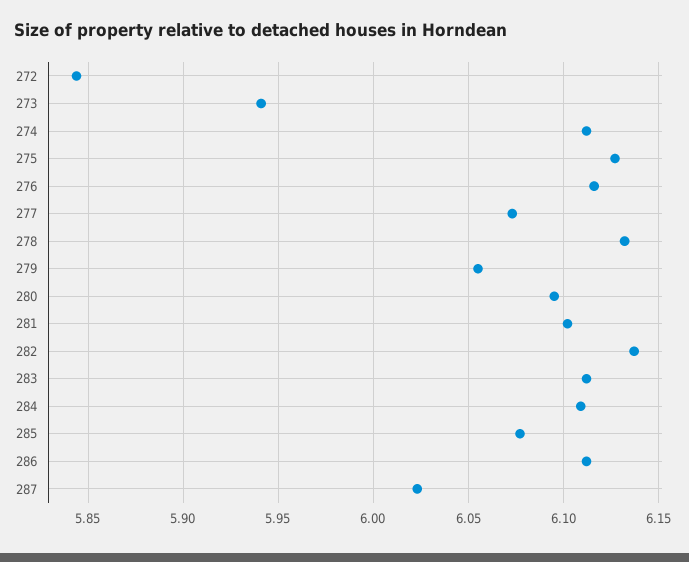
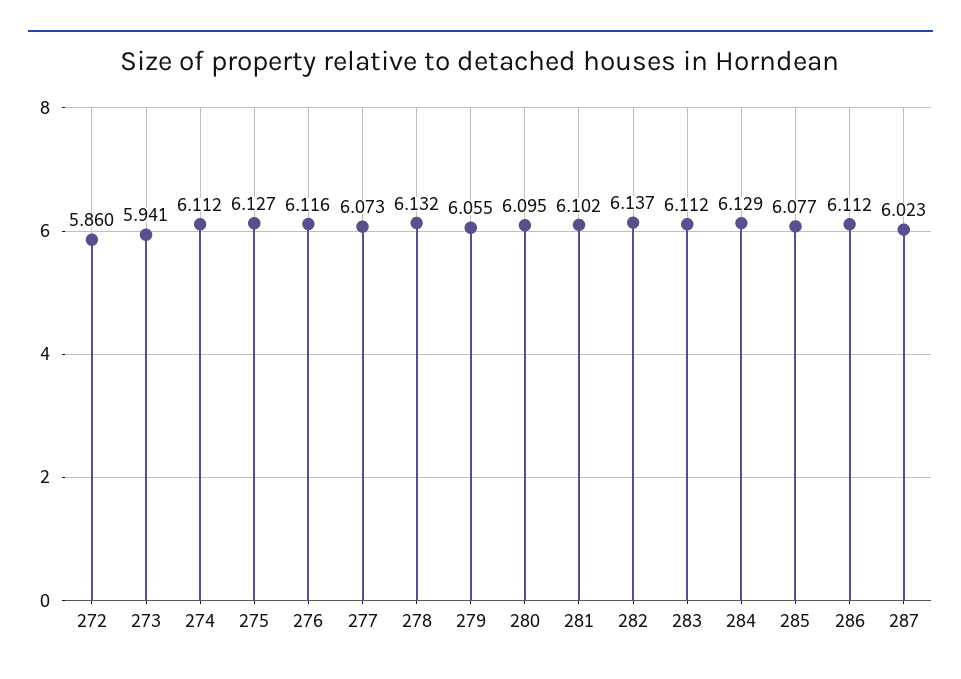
  {
-   "272": 5.845,
+   "272": 5.86,
    "273": 5.941,
    "274": 6.112,
    "275": 6.127,
    "276": 6.116,
    "277": 6.073,
    "278": 6.132,
    "279": 6.055,
    "280": 6.095,
    "281": 6.102,
    "282": 6.137,
    "283": 6.112,
-   "284": 6.11,
+   "284": 6.129,
    "285": 6.077,
    "286": 6.112,
    "287": 6.023
  }

